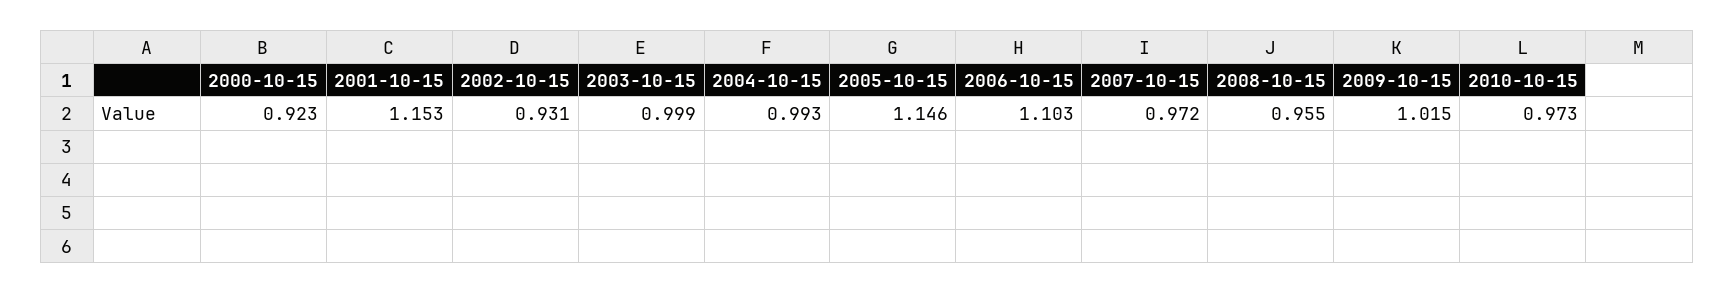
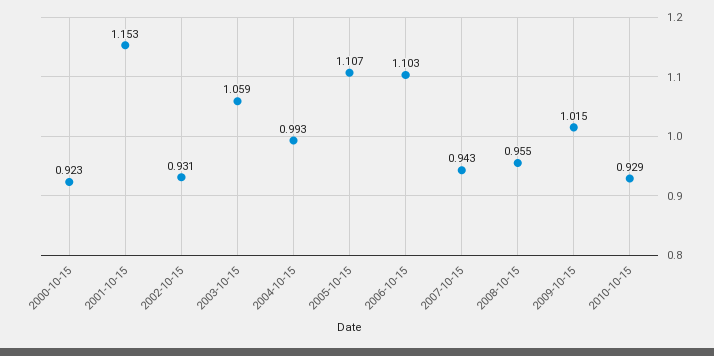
  {
    "2000-10-15": 0.923,
    "2001-10-15": 1.153,
    "2002-10-15": 0.931,
-   "2003-10-15": 0.999,
+   "2003-10-15": 1.059,
    "2004-10-15": 0.993,
-   "2005-10-15": 1.146,
+   "2005-10-15": 1.107,
    "2006-10-15": 1.103,
-   "2007-10-15": 0.972,
+   "2007-10-15": 0.943,
    "2008-10-15": 0.955,
    "2009-10-15": 1.015,
-   "2010-10-15": 0.973
+   "2010-10-15": 0.929
  }

